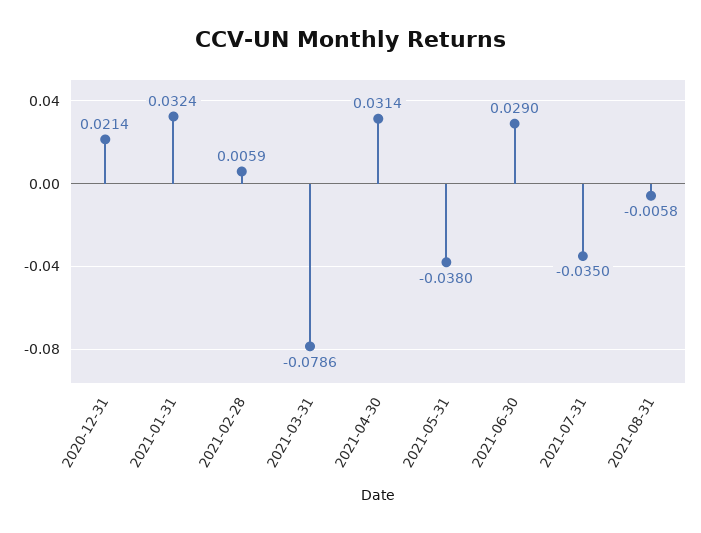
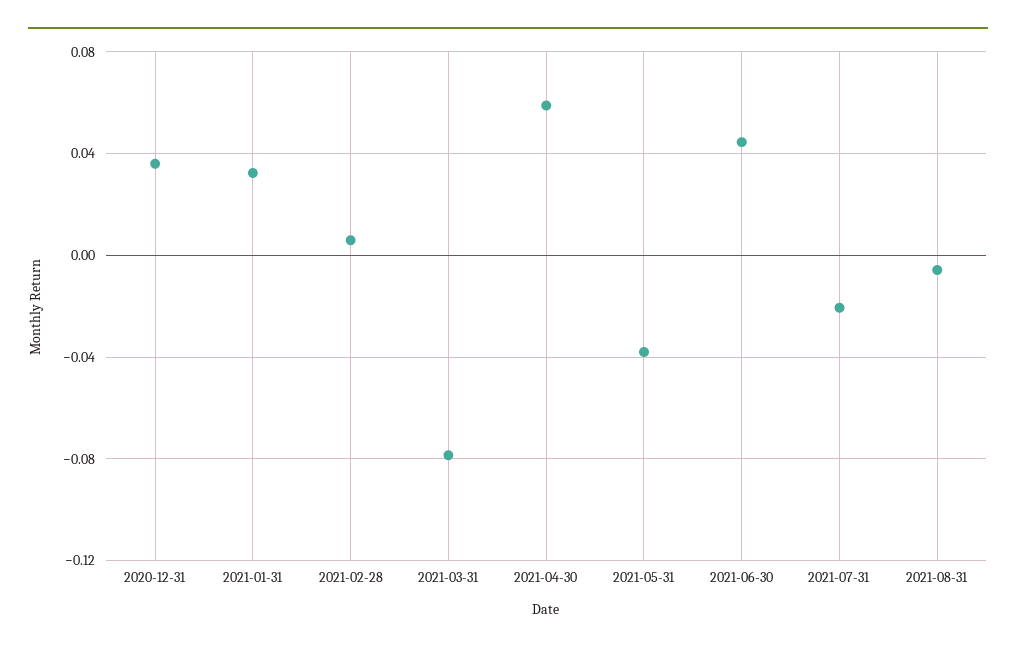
  {
-   "2020-12-31": 0.0214,
+   "2020-12-31": 0.035,
    "2021-01-31": 0.0324,
    "2021-02-28": 0.0059,
    "2021-03-31": -0.0786,
-   "2021-04-30": 0.0314,
+   "2021-04-30": 0.06,
    "2021-05-31": -0.038,
-   "2021-06-30": 0.029,
+   "2021-06-30": 0.045,
-   "2021-07-31": -0.035,
+   "2021-07-31": -0.02,
    "2021-08-31": -0.0058
  }

